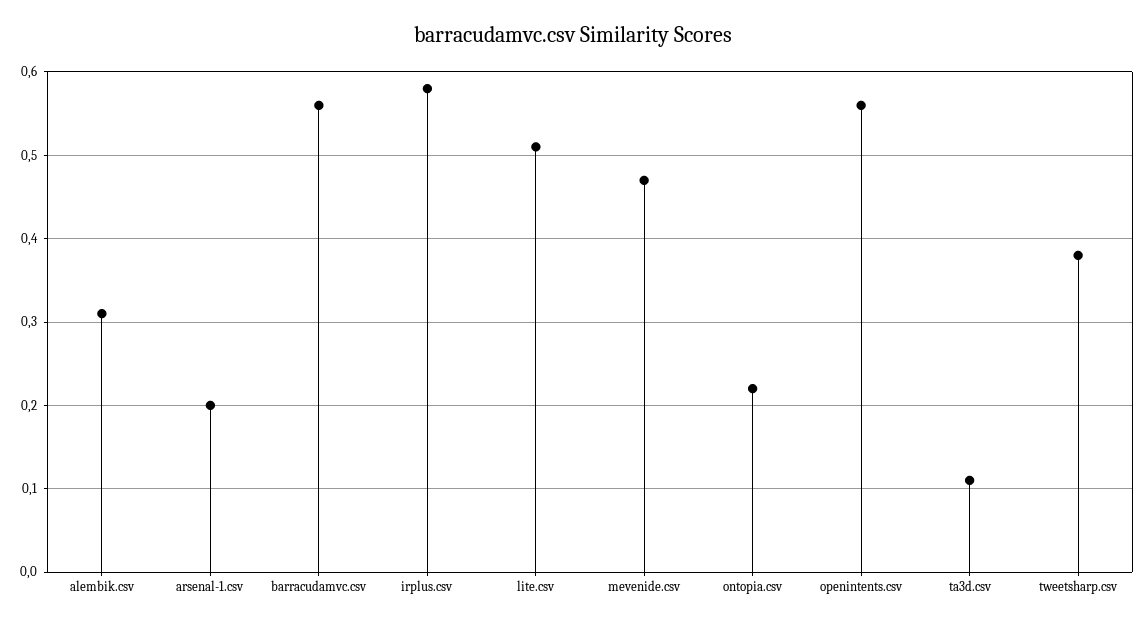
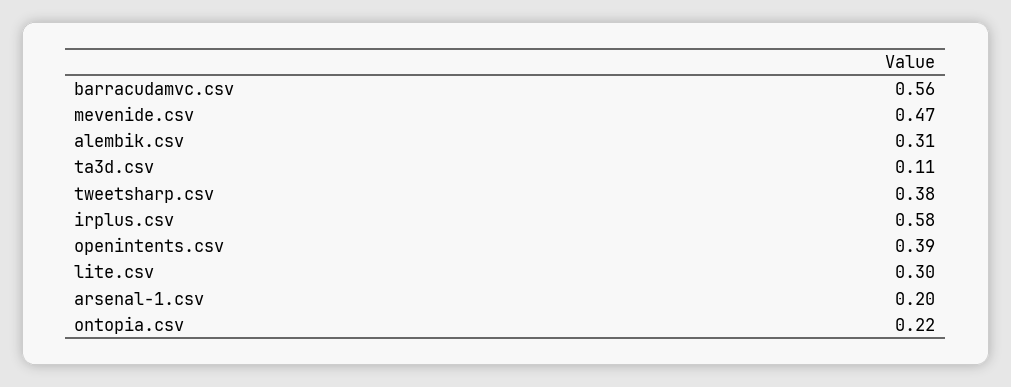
  {
    "alembik.csv": 0.31,
    "arsenal-1.csv": 0.2,
    "barracudamvc.csv": 0.56,
    "irplus.csv": 0.58,
-   "lite.csv": 0.51,
+   "lite.csv": 0.3,
    "mevenide.csv": 0.47,
    "ontopia.csv": 0.22,
-   "openintents.csv": 0.56,
+   "openintents.csv": 0.39,
    "ta3d.csv": 0.11,
    "tweetsharp.csv": 0.38
  }

